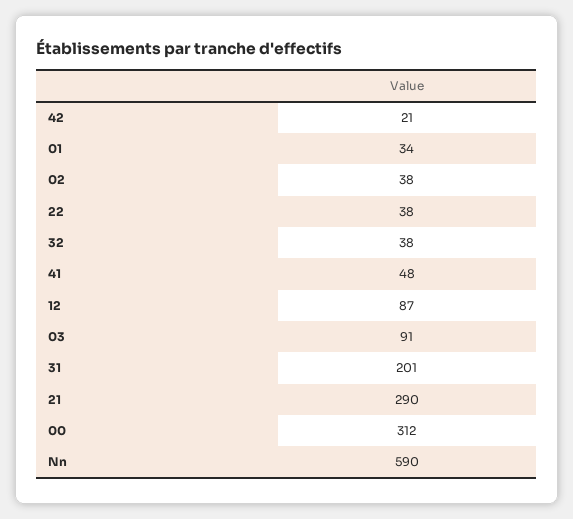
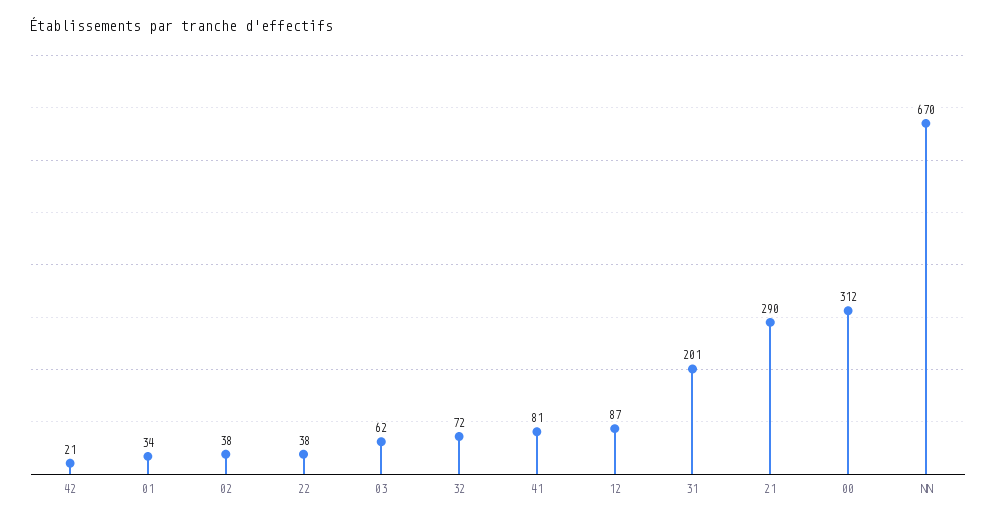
  {
    "42": 21,
    "01": 34,
    "02": 38,
    "22": 38,
-   "32": 38,
+   "32": 72,
-   "41": 48,
+   "41": 81,
    "12": 87,
-   "03": 91,
+   "03": 62,
    "31": 201,
    "21": 290,
    "00": 312,
-   "Nn": 590
+   "Nn": 670
  }

